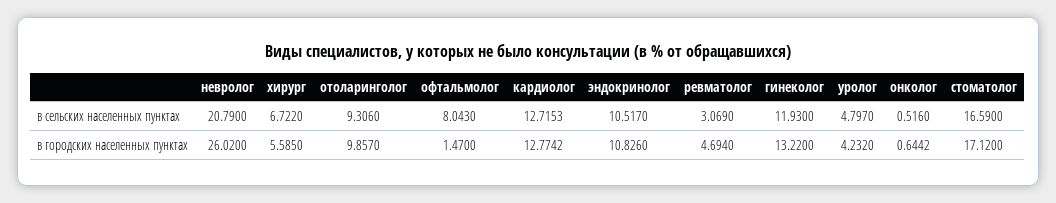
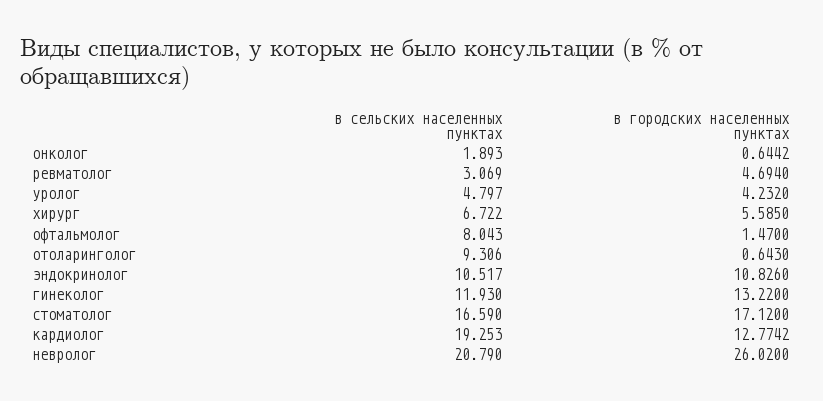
  {
    "невролог": {
      "в сельских населенных пунктах": 20.79,
      "в городских населенных пунктах": 26.02
    },
    "хирург": {
      "в сельских населенных пунктах": 6.722,
      "в городских населенных пунктах": 5.585
    },
    "отоларинголог": {
      "в сельских населенных пунктах": 9.306,
-     "в городских населенных пунктах": 9.857
+     "в городских населенных пунктах": 0.643
    },
    "офтальмолог": {
      "в сельских населенных пунктах": 8.043,
      "в городских населенных пунктах": 1.47
    },
    "кардиолог": {
-     "в сельских населенных пунктах": 12.7153,
+     "в сельских населенных пунктах": 19.253,
      "в городских населенных пунктах": 12.7742
    },
    "эндокринолог": {
      "в сельских населенных пунктах": 10.517,
      "в городских населенных пунктах": 10.826
    },
    "ревматолог": {
      "в сельских населенных пунктах": 3.069,
      "в городских населенных пунктах": 4.694
    },
    "гинеколог": {
      "в сельских населенных пунктах": 11.93,
      "в городских населенных пунктах": 13.22
    },
    "уролог": {
      "в сельских населенных пунктах": 4.797,
      "в городских населенных пунктах": 4.232
    },
    "онколог": {
-     "в сельских населенных пунктах": 0.516,
+     "в сельских населенных пунктах": 1.893,
      "в городских населенных пунктах": 0.6442
    },
    "стоматолог": {
      "в сельских населенных пунктах": 16.59,
      "в городских населенных пунктах": 17.12
    }
  }

